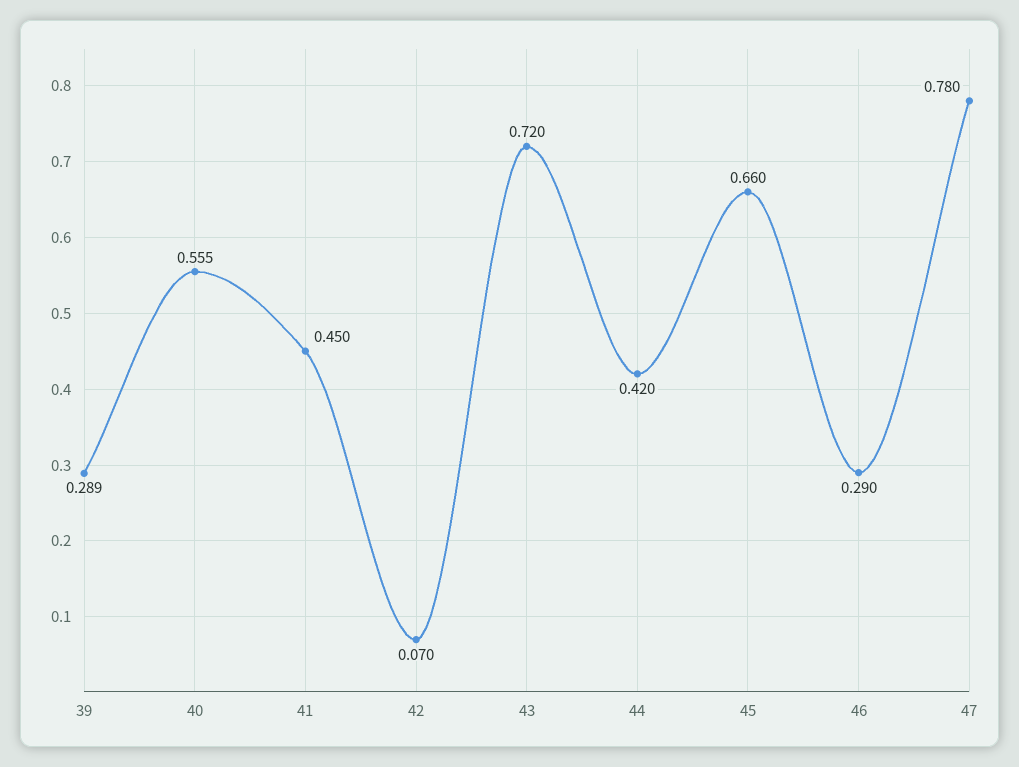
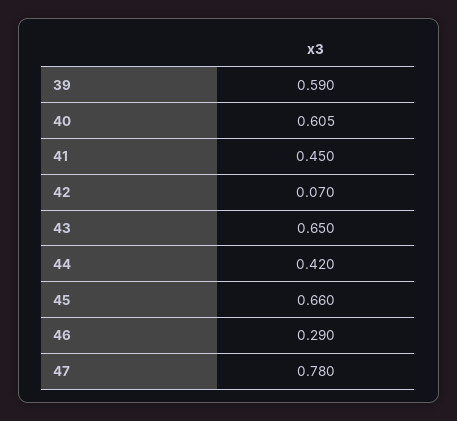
  {
-   "39": 0.289,
+   "39": 0.59,
-   "40": 0.555,
+   "40": 0.605,
    "41": 0.45,
    "42": 0.07,
-   "43": 0.72,
+   "43": 0.65,
    "44": 0.42,
    "45": 0.66,
    "46": 0.29,
    "47": 0.78
  }

